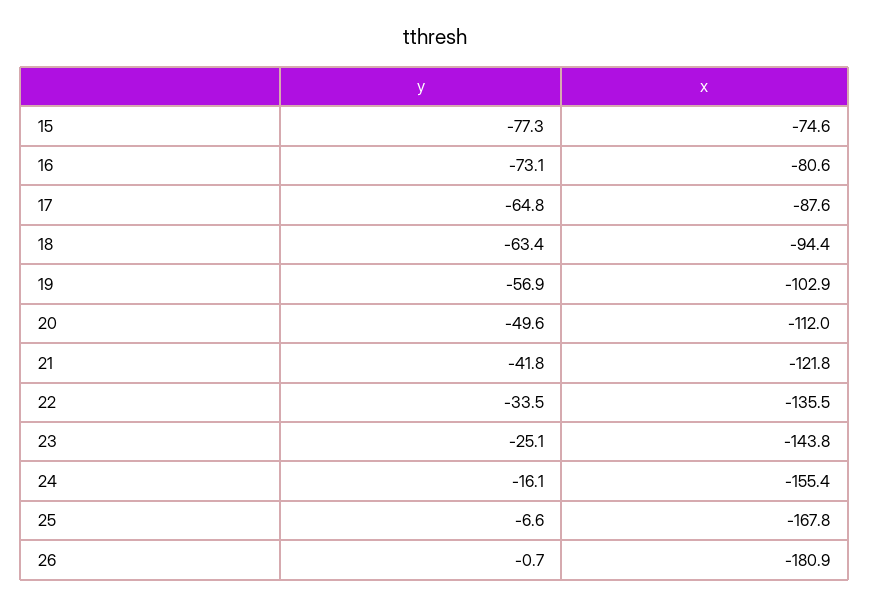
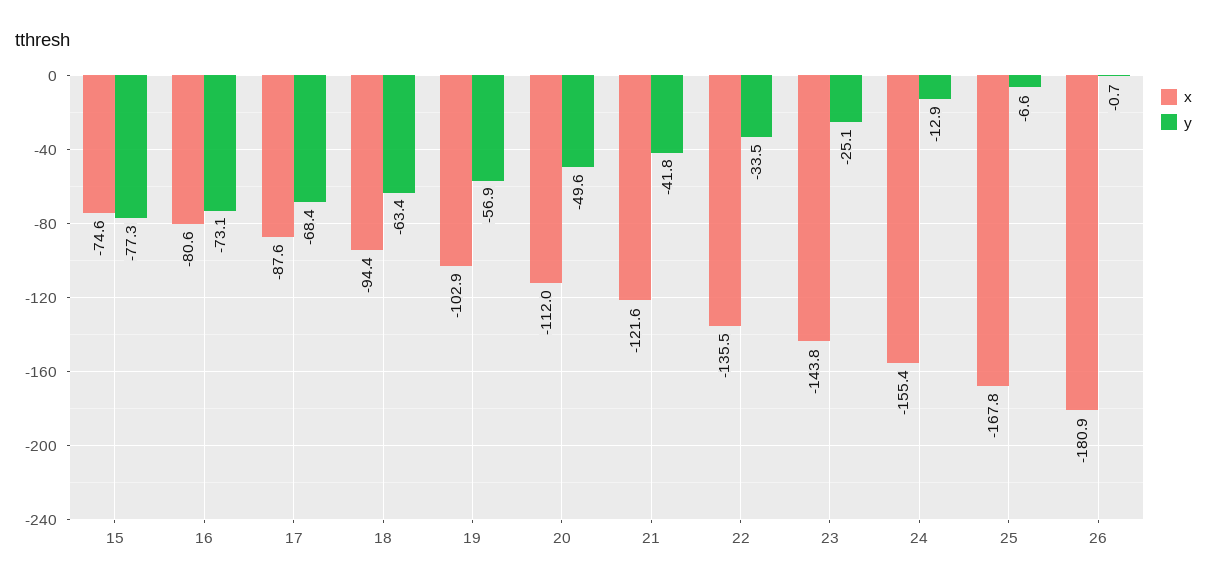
  {
    "y": {
      "15": -77.3,
      "16": -73.1,
-     "17": -64.8,
+     "17": -68.4,
      "18": -63.4,
      "19": -56.9,
      "20": -49.6,
      "21": -41.8,
      "22": -33.5,
      "23": -25.1,
-     "24": -16.1,
+     "24": -12.9,
      "25": -6.6,
      "26": -0.7
    },
    "x": {
      "15": -74.6,
      "16": -80.6,
      "17": -87.6,
      "18": -94.4,
      "19": -102.9,
      "20": -112,
-     "21": -121.8,
+     "21": -121.6,
      "22": -135.5,
      "23": -143.8,
      "24": -155.4,
      "25": -167.8,
      "26": -180.9
    }
  }

